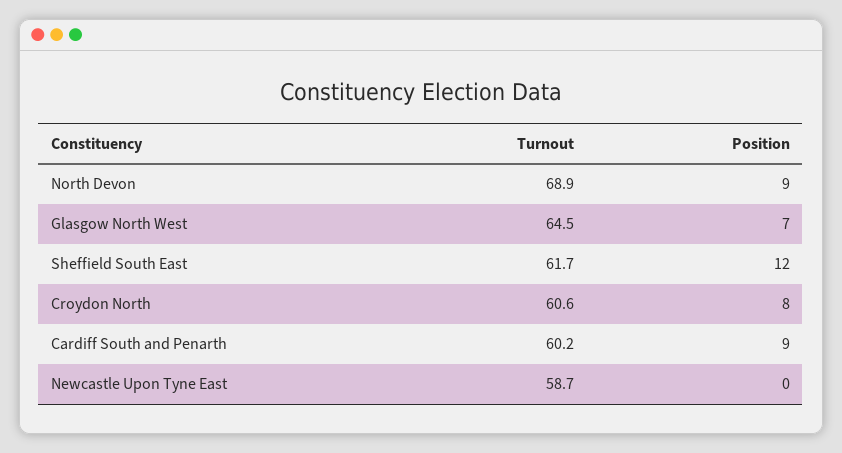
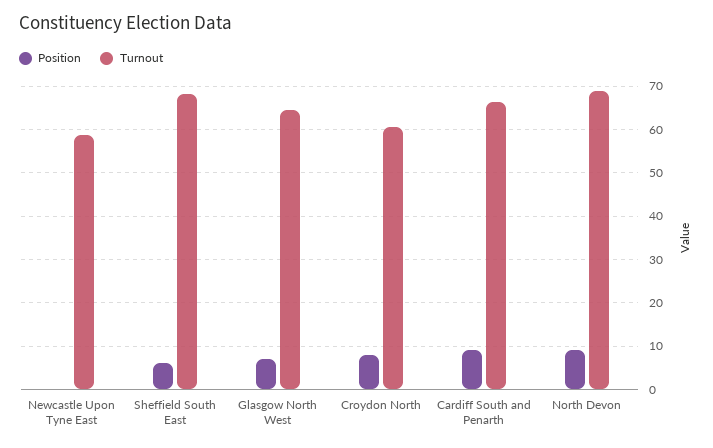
  {
    "Turnout": {
      "North Devon": 68.9,
      "Glasgow North West": 64.5,
-     "Sheffield South East": 61.7,
+     "Sheffield South East": 68,
      "Croydon North": 60.6,
-     "Cardiff South and Penarth": 60.2,
+     "Cardiff South and Penarth": 66,
      "Newcastle Upon Tyne East": 58.7
    },
    "Position": {
      "North Devon": 9,
      "Glasgow North West": 7,
-     "Sheffield South East": 12,
+     "Sheffield South East": 6,
      "Croydon North": 8,
      "Cardiff South and Penarth": 9,
      "Newcastle Upon Tyne East": 0
    }
  }

